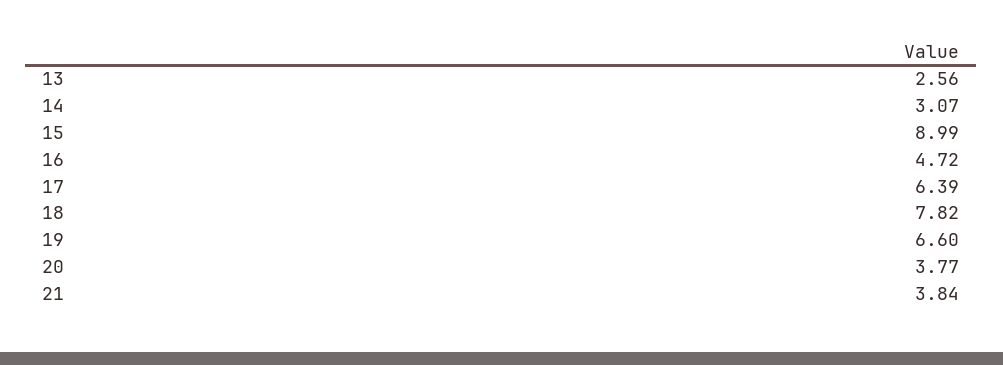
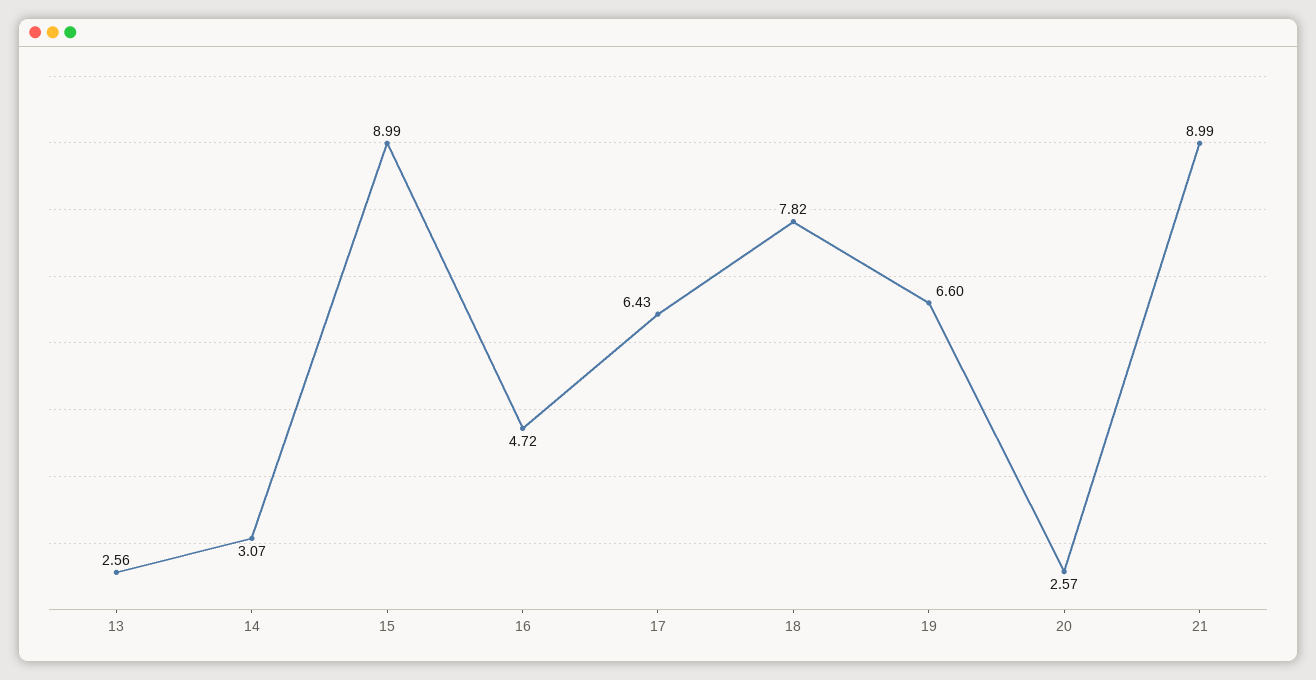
  {
    "13": 2.56,
    "14": 3.07,
    "15": 8.99,
    "16": 4.72,
-   "17": 6.39,
+   "17": 6.43,
    "18": 7.82,
    "19": 6.6,
-   "20": 3.77,
+   "20": 2.57,
-   "21": 3.84
+   "21": 8.99
  }

